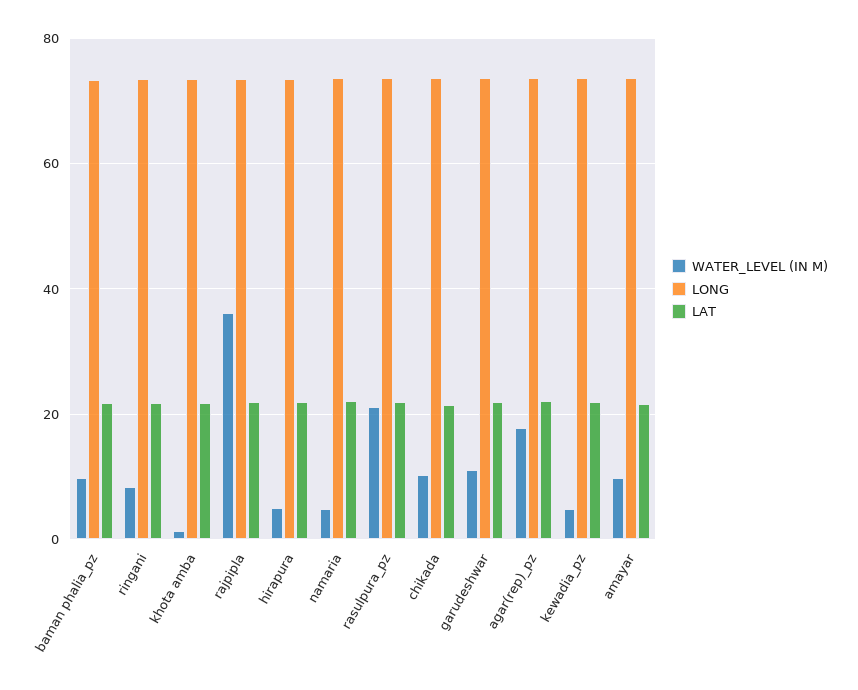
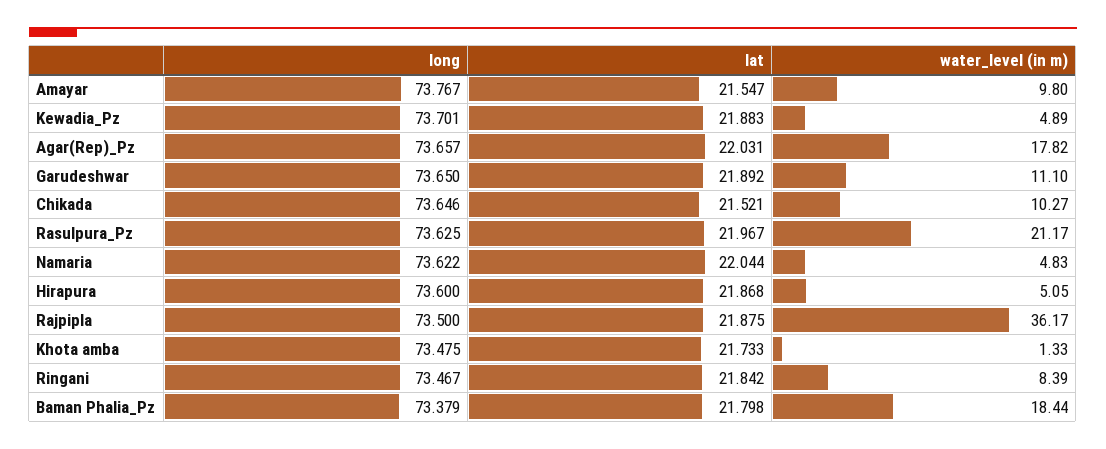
  {
    "WATER_LEVEL (IN M)": {
-     "baman phalia_pz": 10,
+     "baman phalia_pz": 18.44,
      "ringani": 8.39,
      "khota amba": 1.33,
      "rajpipla": 36.17,
      "hirapura": 5.05,
      "namaria": 4.83,
      "rasulpura_pz": 21.17,
      "chikada": 10.27,
      "garudeshwar": 11.1,
      "agar(rep)_pz": 17.82,
      "kewadia_pz": 4.89,
      "amayar": 9.8
    },
    "LONG": {
      "baman phalia_pz": 73.379,
      "ringani": 73.467,
      "khota amba": 73.475,
      "rajpipla": 73.5,
      "hirapura": 73.6,
      "namaria": 73.622,
      "rasulpura_pz": 73.625,
      "chikada": 73.646,
      "garudeshwar": 73.65,
      "agar(rep)_pz": 73.657,
      "kewadia_pz": 73.701,
      "amayar": 73.767
    },
    "LAT": {
      "baman phalia_pz": 21.798,
      "ringani": 21.842,
      "khota amba": 21.733,
      "rajpipla": 21.875,
      "hirapura": 21.868,
      "namaria": 22.044,
      "rasulpura_pz": 21.967,
      "chikada": 21.521,
      "garudeshwar": 21.892,
      "agar(rep)_pz": 22.031,
      "kewadia_pz": 21.883,
      "amayar": 21.547
    }
  }

